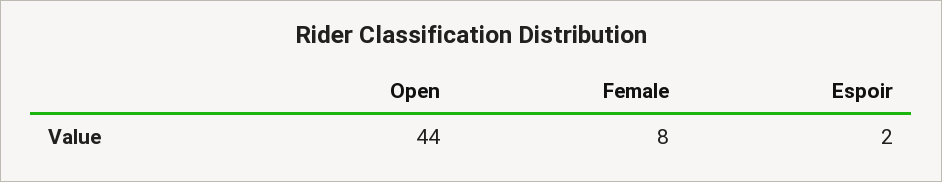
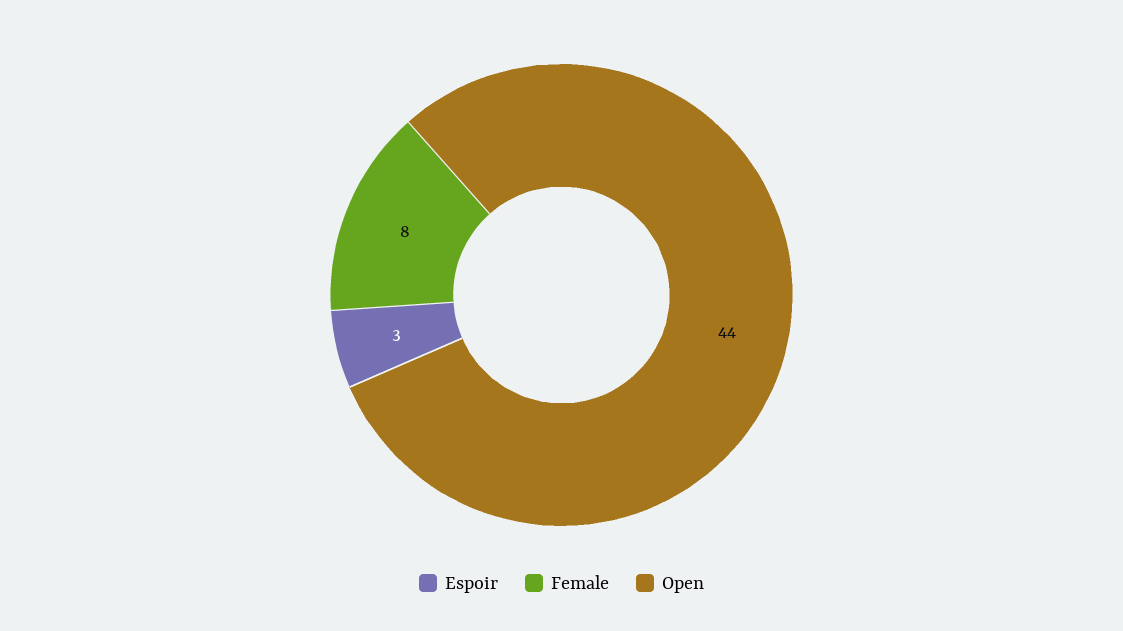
  {
    "Open": 44,
    "Female": 8,
-   "Espoir": 2
+   "Espoir": 3
  }

